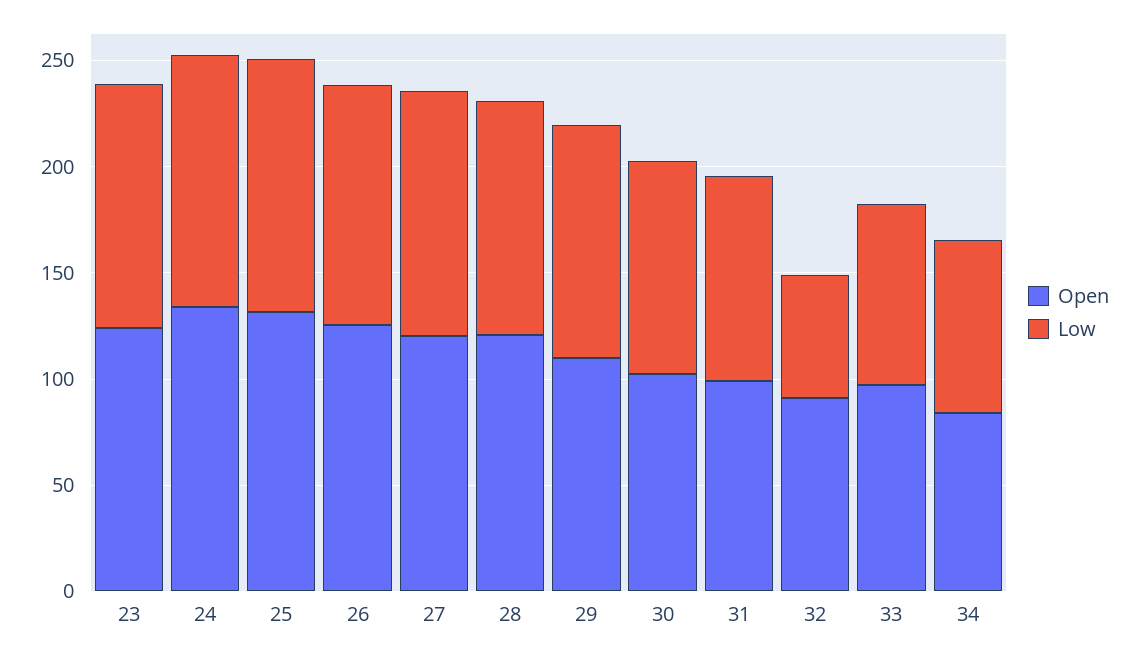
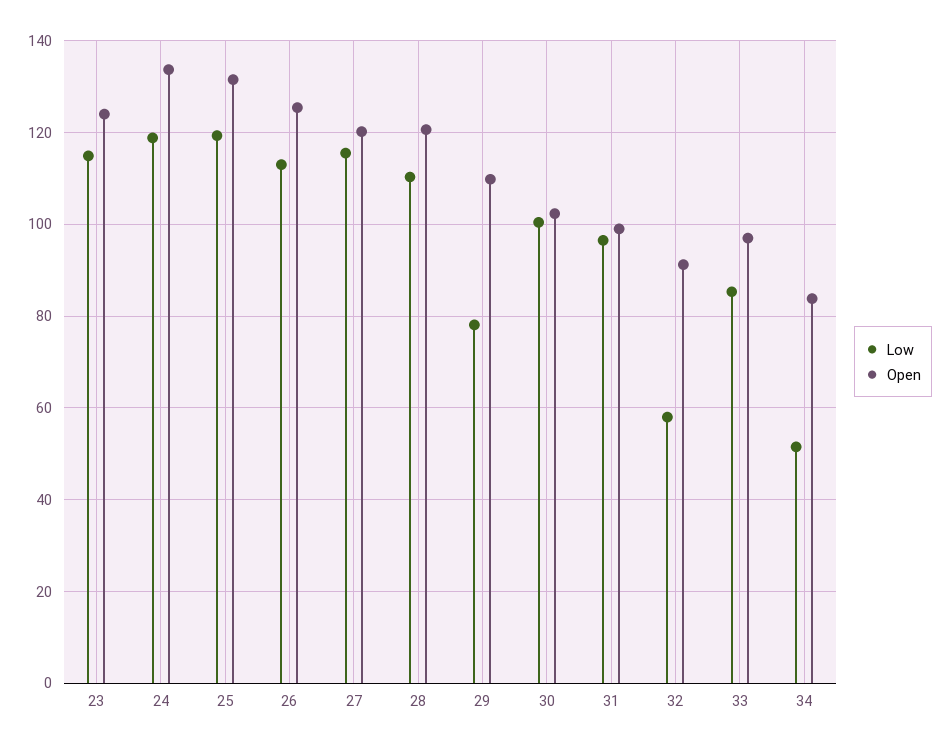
  {
    "Open": {
      "23": 124,
      "24": 134,
      "25": 132,
      "26": 126,
      "27": 120,
      "28": 120,
      "29": 110,
      "30": 102,
      "31": 100,
      "32": 92,
      "33": 98,
      "34": 84
    },
    "Low": {
      "23": 114,
      "24": 118,
      "25": 120,
      "26": 114,
      "27": 116,
      "28": 110,
-     "29": 110,
+     "29": 78,
      "30": 100,
      "31": 96,
      "32": 58,
      "33": 86,
-     "34": 80
+     "34": 52
    }
  }

